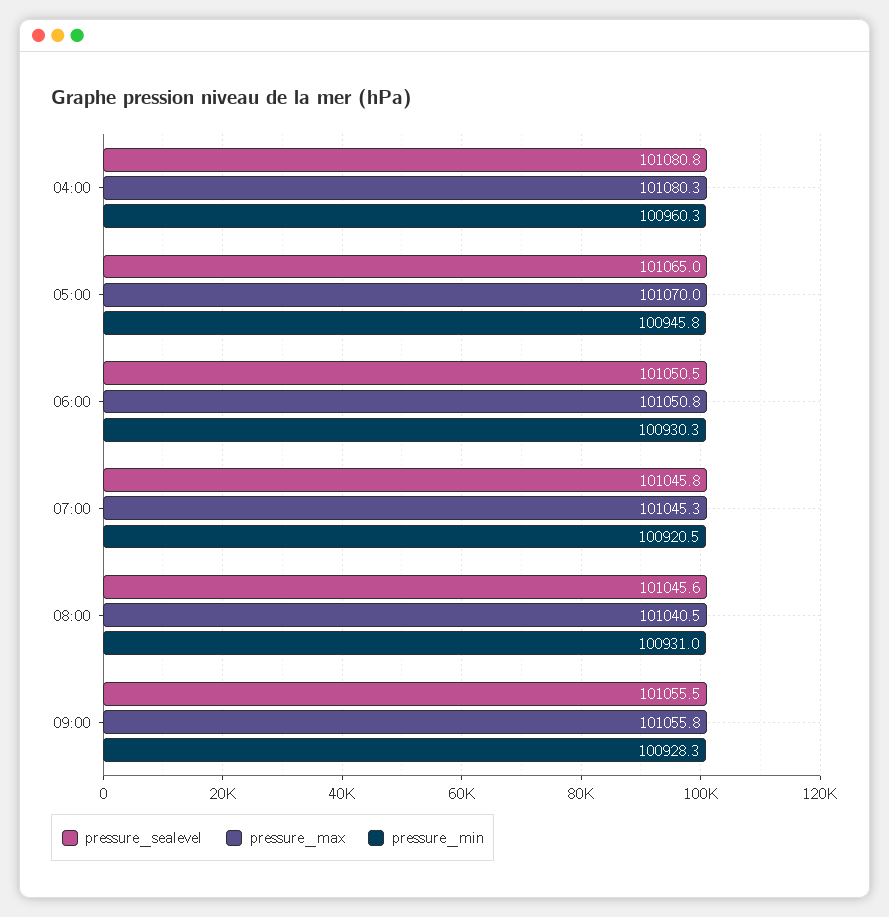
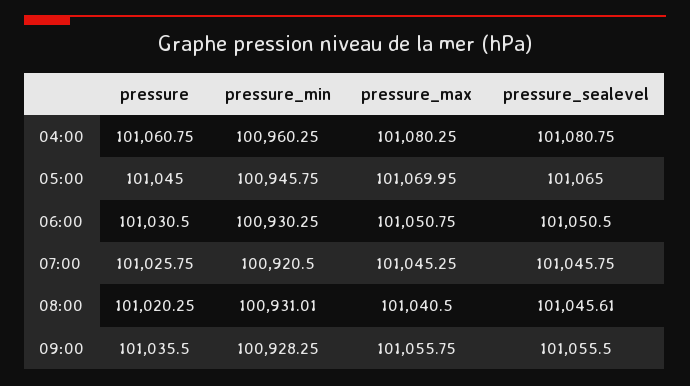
  {
    "pressure_sealevel": {
      "04:00": 101080.75,
      "05:00": 101065,
      "06:00": 101050.5,
      "07:00": 101045.75,
      "08:00": 101045.61,
      "09:00": 101055.5
    },
    "pressure_max": {
      "04:00": 101080.25,
      "05:00": 101069.95,
      "06:00": 101050.75,
      "07:00": 101045.25,
      "08:00": 101040.5,
      "09:00": 101055.75
    },
    "pressure_min": {
      "04:00": 100960.25,
      "05:00": 100945.75,
      "06:00": 100930.25,
      "07:00": 100920.5,
      "08:00": 100931.01,
      "09:00": 100928.25
-   }
+   },
+   "pressure": {
+     "04:00": 101060.75,
+     "05:00": 101045,
+     "06:00": 101030.5,
+     "07:00": 101025.75,
+     "08:00": 101020.25,
+     "09:00": 101035.5
+   }
  }

